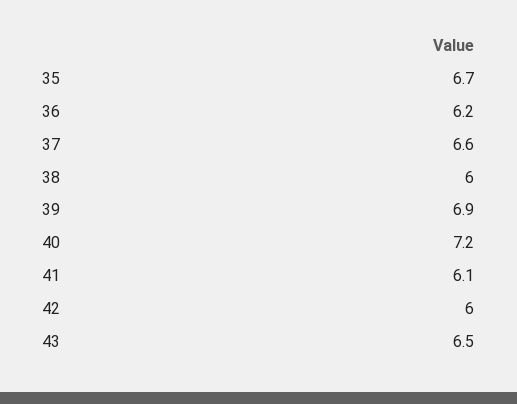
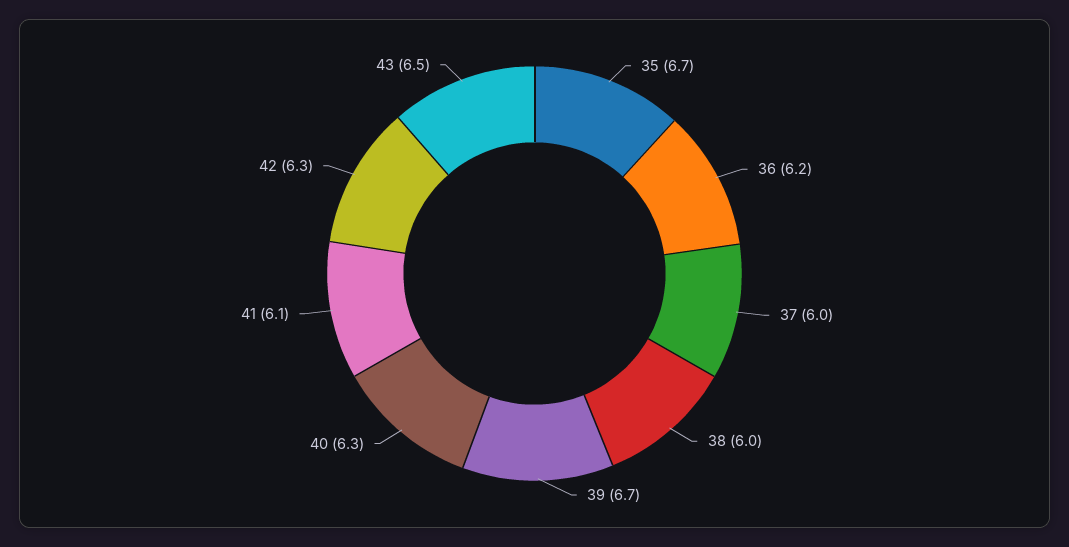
  {
    "35": 6.7,
    "36": 6.2,
-   "37": 6.6,
+   "37": 6,
    "38": 6,
-   "39": 6.9,
+   "39": 6.7,
-   "40": 7.2,
+   "40": 6.3,
    "41": 6.1,
-   "42": 6,
+   "42": 6.3,
    "43": 6.5
  }

